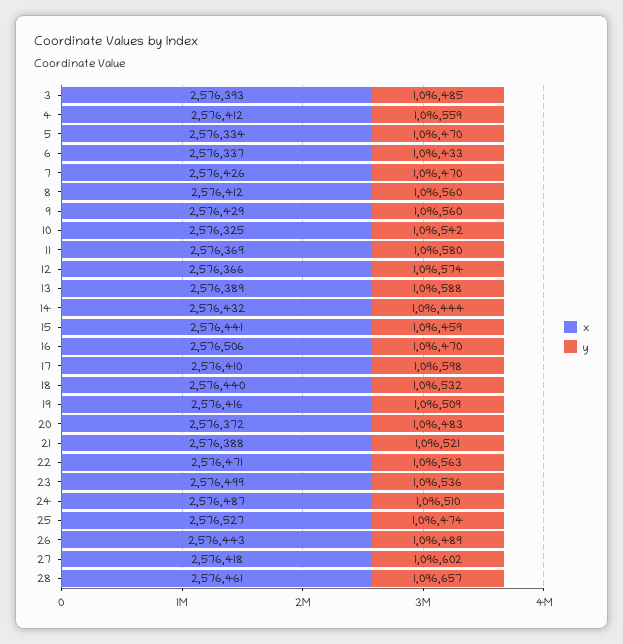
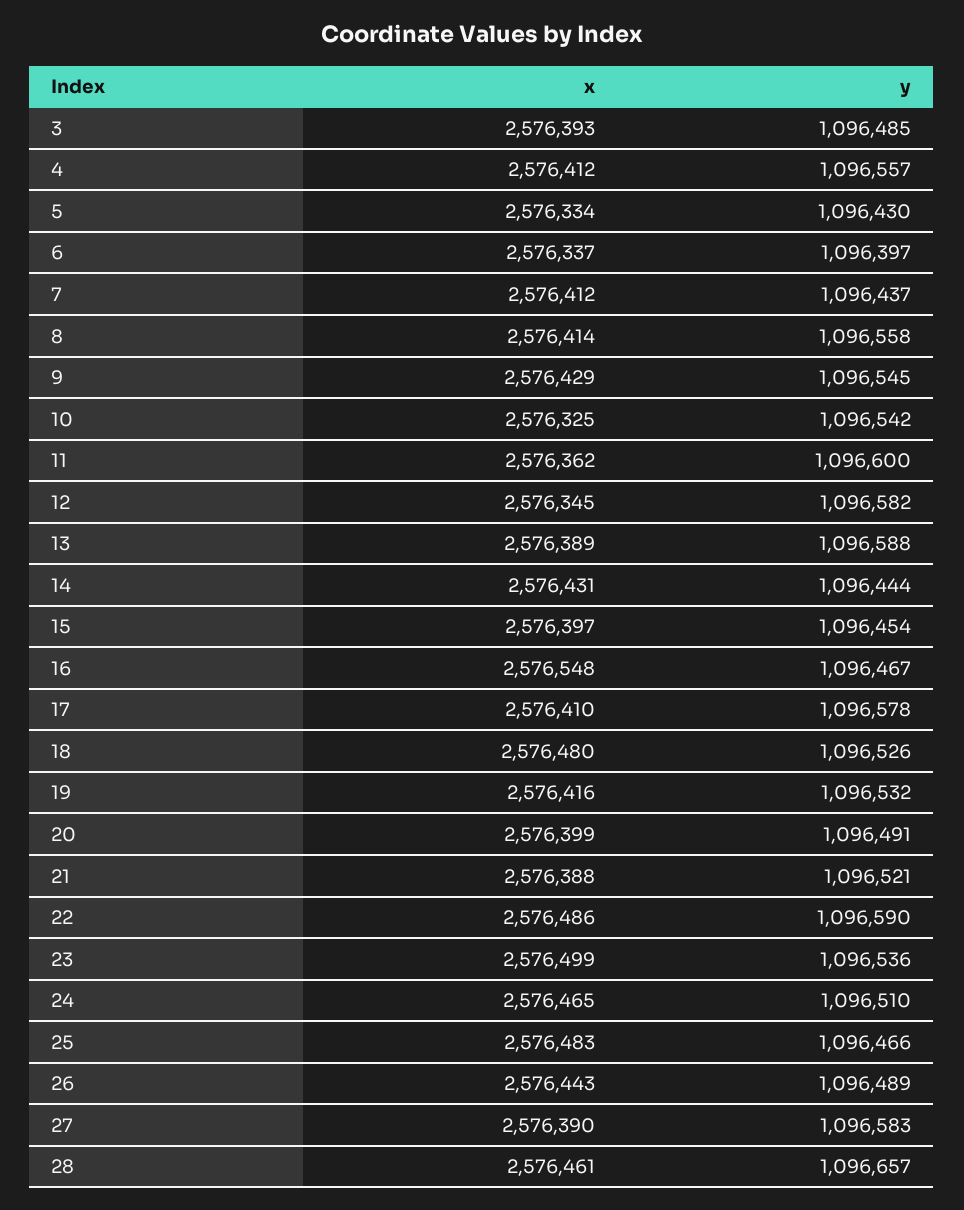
  {
    "x": {
      "3": 2576393,
      "4": 2576412,
      "5": 2576334,
      "6": 2576337,
-     "7": 2576426,
+     "7": 2576412,
-     "8": 2576412,
+     "8": 2576414,
      "9": 2576429,
      "10": 2576325,
-     "11": 2576369,
+     "11": 2576362,
-     "12": 2576366,
+     "12": 2576345,
      "13": 2576389,
-     "14": 2576432,
+     "14": 2576431,
-     "15": 2576441,
+     "15": 2576397,
-     "16": 2576506,
+     "16": 2576548,
      "17": 2576410,
-     "18": 2576440,
+     "18": 2576480,
      "19": 2576416,
-     "20": 2576372,
+     "20": 2576399,
      "21": 2576388,
-     "22": 2576471,
+     "22": 2576486,
      "23": 2576499,
-     "24": 2576487,
+     "24": 2576465,
-     "25": 2576527,
+     "25": 2576483,
      "26": 2576443,
-     "27": 2576418,
+     "27": 2576390,
      "28": 2576461
    },
    "y": {
      "3": 1096485,
-     "4": 1096559,
+     "4": 1096557,
-     "5": 1096470,
+     "5": 1096430,
-     "6": 1096433,
+     "6": 1096397,
-     "7": 1096470,
+     "7": 1096437,
-     "8": 1096560,
+     "8": 1096558,
-     "9": 1096560,
+     "9": 1096545,
      "10": 1096542,
-     "11": 1096580,
+     "11": 1096600,
-     "12": 1096574,
+     "12": 1096582,
      "13": 1096588,
      "14": 1096444,
-     "15": 1096459,
+     "15": 1096454,
-     "16": 1096470,
+     "16": 1096467,
-     "17": 1096598,
+     "17": 1096578,
-     "18": 1096532,
+     "18": 1096526,
-     "19": 1096509,
+     "19": 1096532,
-     "20": 1096483,
+     "20": 1096491,
      "21": 1096521,
-     "22": 1096563,
+     "22": 1096590,
      "23": 1096536,
      "24": 1096510,
-     "25": 1096474,
+     "25": 1096466,
      "26": 1096489,
-     "27": 1096602,
+     "27": 1096583,
      "28": 1096657
    }
  }

